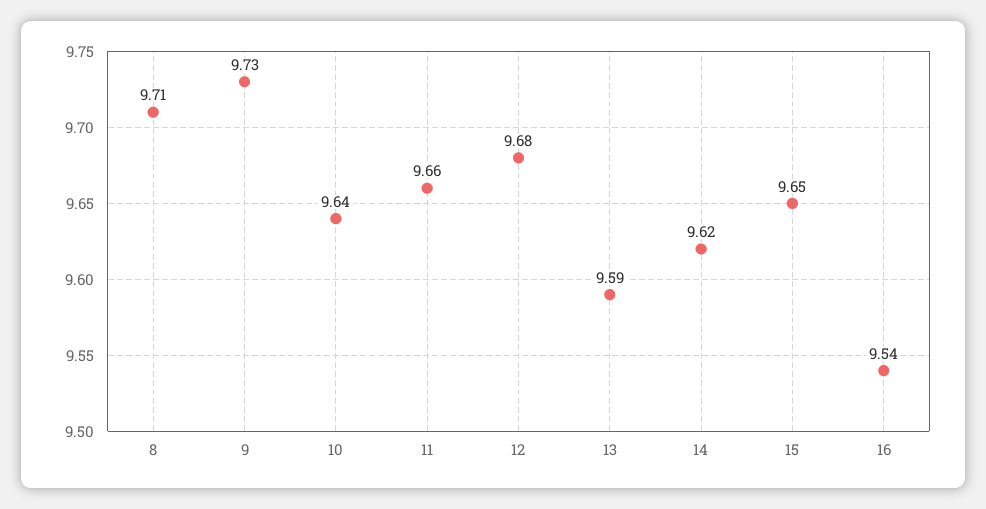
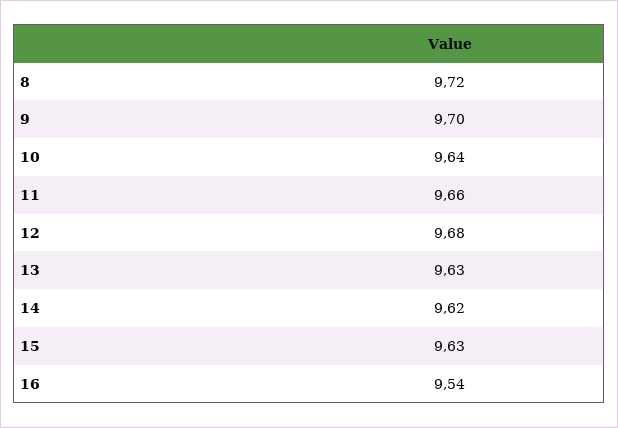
  {
-   "8": 9.71,
+   "8": 9.72,
-   "9": 9.73,
+   "9": 9.7,
    "10": 9.64,
    "11": 9.66,
    "12": 9.68,
-   "13": 9.59,
+   "13": 9.63,
    "14": 9.62,
-   "15": 9.65,
+   "15": 9.63,
    "16": 9.54
  }

